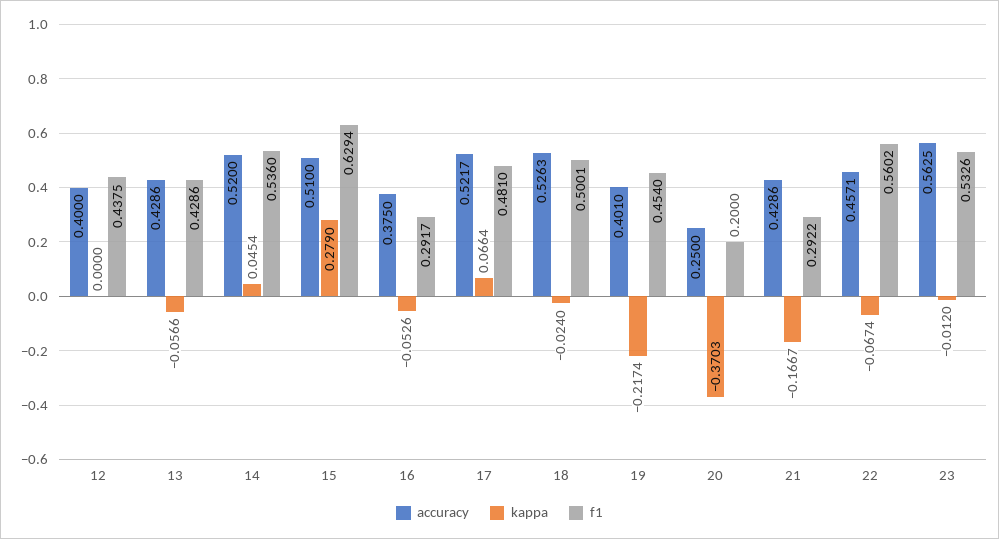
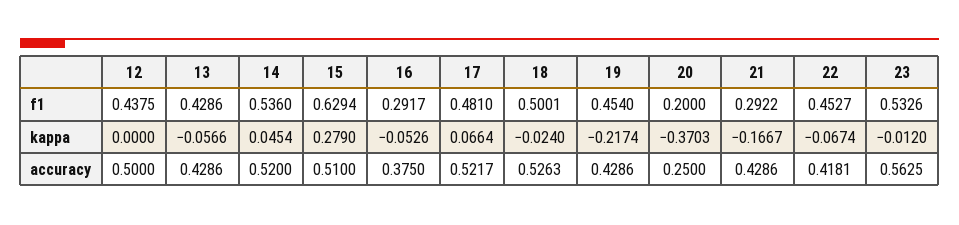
  {
    "accuracy": {
-     "12": 0.4,
+     "12": 0.5,
      "13": 0.4286,
      "14": 0.52,
      "15": 0.51,
      "16": 0.375,
      "17": 0.5217,
      "18": 0.5263,
-     "19": 0.401,
+     "19": 0.4286,
      "20": 0.25,
      "21": 0.4286,
-     "22": 0.4571,
+     "22": 0.4181,
      "23": 0.5625
    },
    "kappa": {
      "12": 0,
      "13": -0.0566,
      "14": 0.0454,
      "15": 0.279,
      "16": -0.0526,
      "17": 0.0664,
      "18": -0.024,
      "19": -0.2174,
      "20": -0.3703,
      "21": -0.1667,
      "22": -0.0674,
      "23": -0.012
    },
    "f1": {
      "12": 0.4375,
      "13": 0.4286,
      "14": 0.536,
      "15": 0.6294,
      "16": 0.2917,
      "17": 0.481,
      "18": 0.5001,
      "19": 0.454,
      "20": 0.2,
      "21": 0.2922,
-     "22": 0.5602,
+     "22": 0.4527,
      "23": 0.5326
    }
  }

